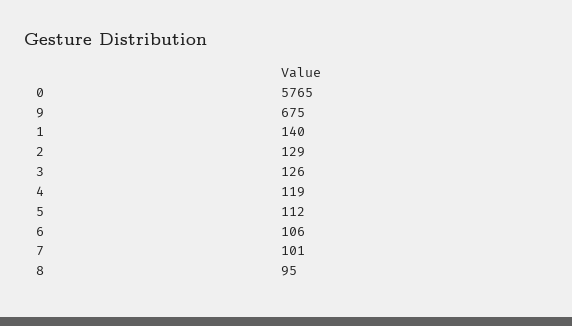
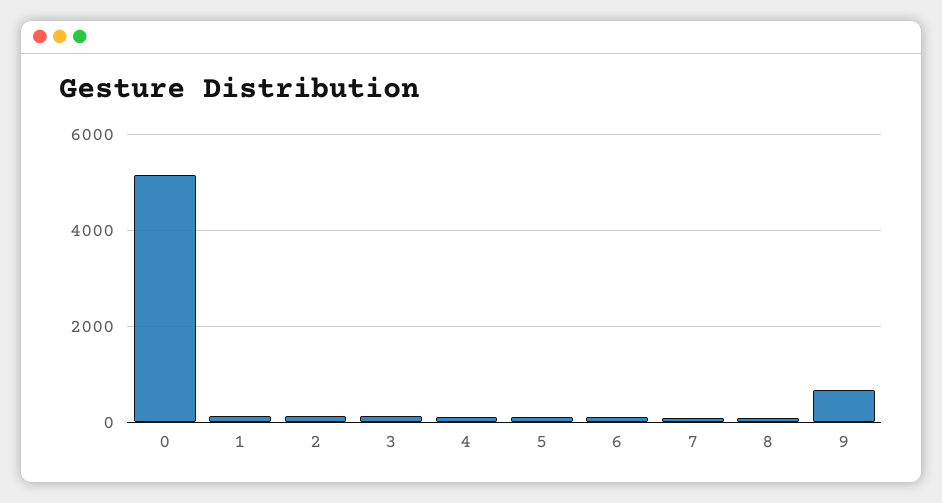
  {
-   "0": 5765,
+   "0": 5200,
    "9": 675,
    "1": 140,
    "2": 129,
    "3": 126,
    "4": 119,
    "5": 112,
    "6": 106,
    "7": 101,
    "8": 95
  }

